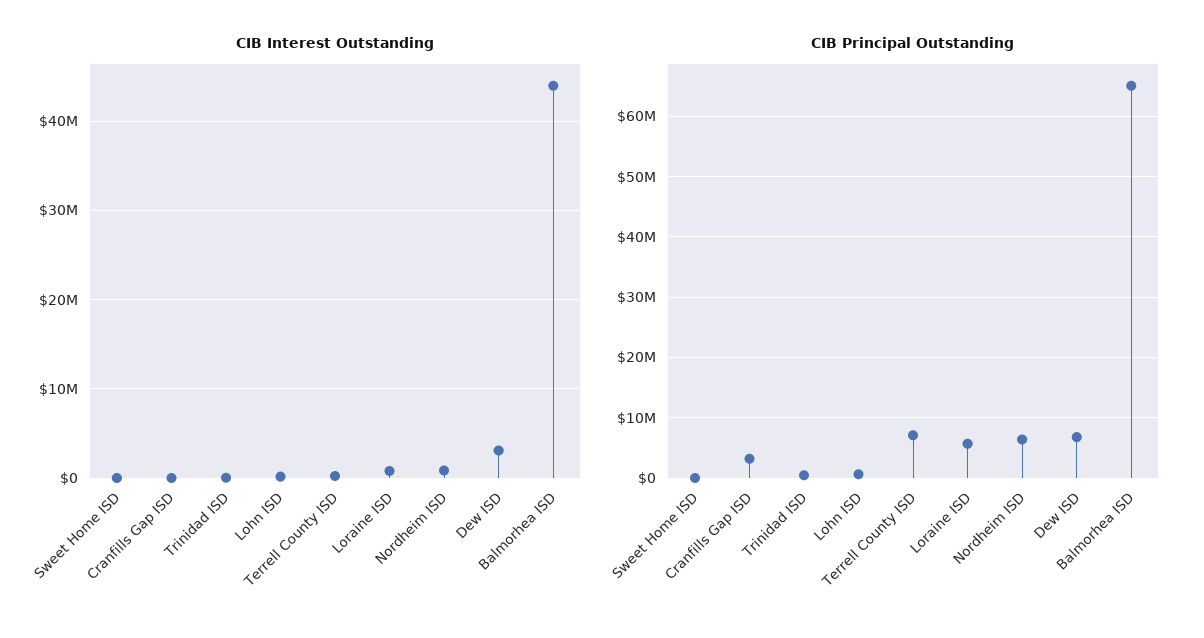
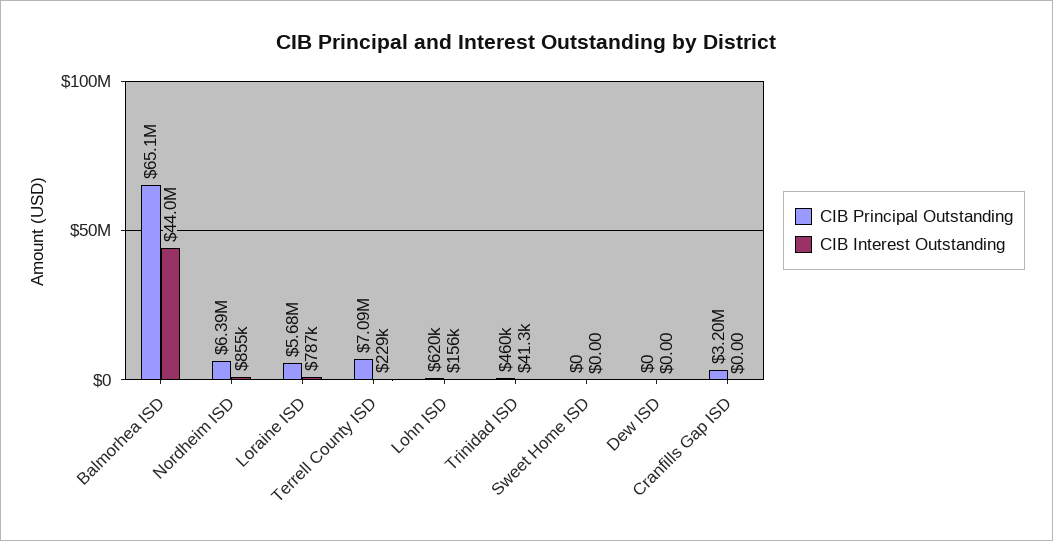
  {
    "CIB Interest Outstanding": {
      "Sweet Home ISD": 0,
      "Cranfills Gap ISD": 0,
      "Trinidad ISD": 41300,
      "Lohn ISD": 156000,
      "Terrell County ISD": 229000,
      "Loraine ISD": 787000,
      "Nordheim ISD": 855000,
-     "Dew ISD": 3000000,
+     "Dew ISD": 0,
      "Balmorhea ISD": 44000000
    },
    "CIB Principal Outstanding": {
      "Sweet Home ISD": 0,
      "Cranfills Gap ISD": 3200000,
      "Trinidad ISD": 460000,
      "Lohn ISD": 620000,
      "Terrell County ISD": 7090000,
      "Loraine ISD": 5680000,
      "Nordheim ISD": 6390000,
-     "Dew ISD": 7000000,
+     "Dew ISD": 0,
      "Balmorhea ISD": 65100000
    }
  }

